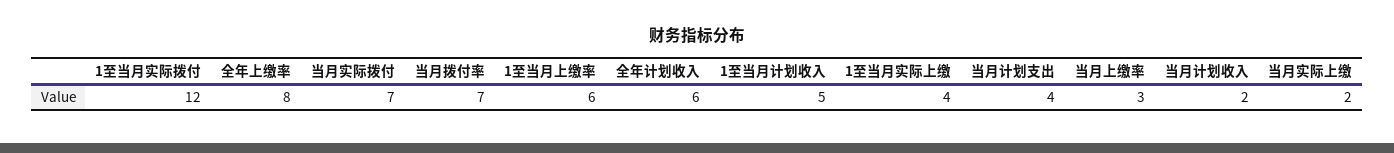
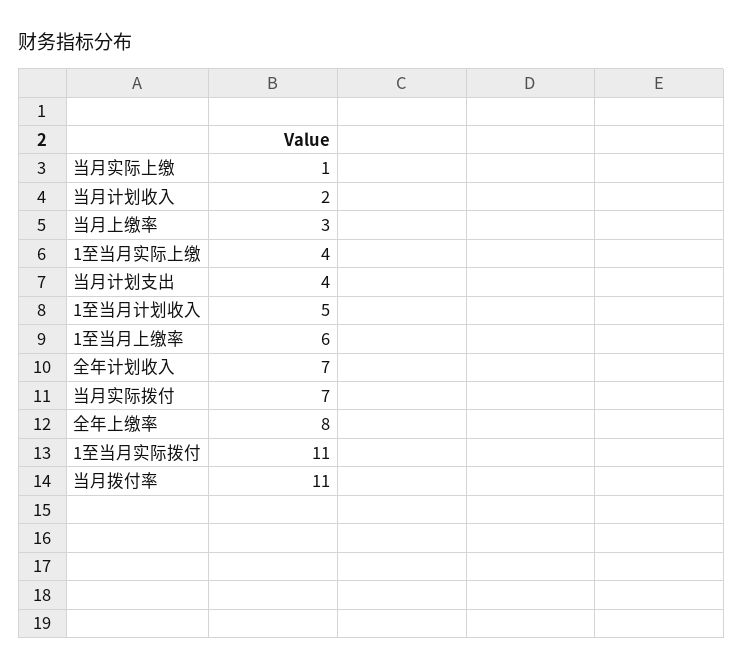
  {
-   "1至当月实际拨付": 12,
+   "1至当月实际拨付": 11,
    "全年上缴率": 8,
    "当月实际拨付": 7,
-   "当月拨付率": 7,
+   "当月拨付率": 11,
    "1至当月上缴率": 6,
-   "全年计划收入": 6,
+   "全年计划收入": 7,
    "1至当月计划收入": 5,
    "1至当月实际上缴": 4,
    "当月计划支出": 4,
    "当月上缴率": 3,
    "当月计划收入": 2,
-   "当月实际上缴": 2
+   "当月实际上缴": 1
  }

